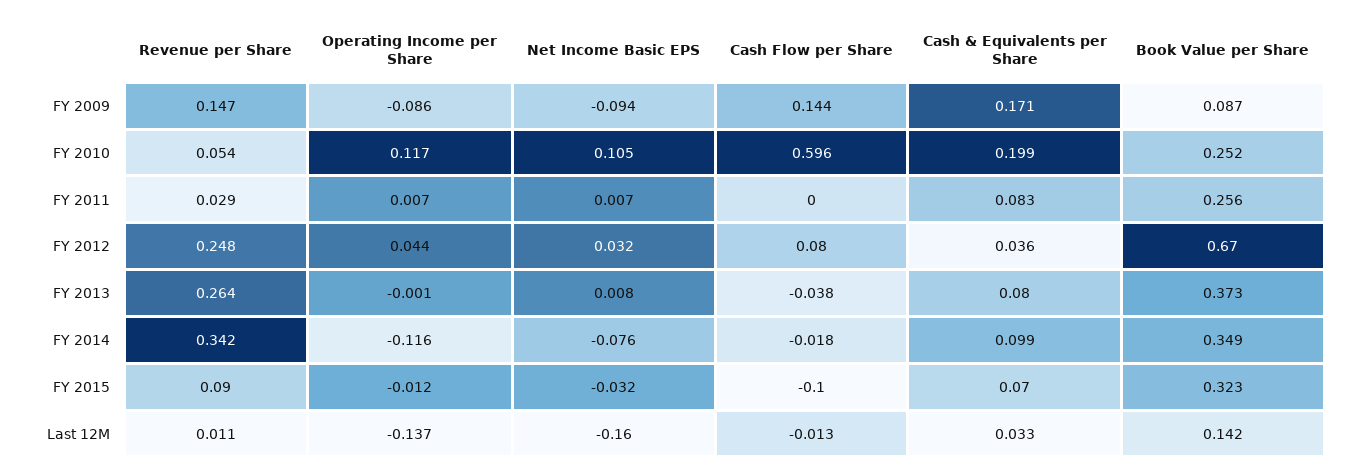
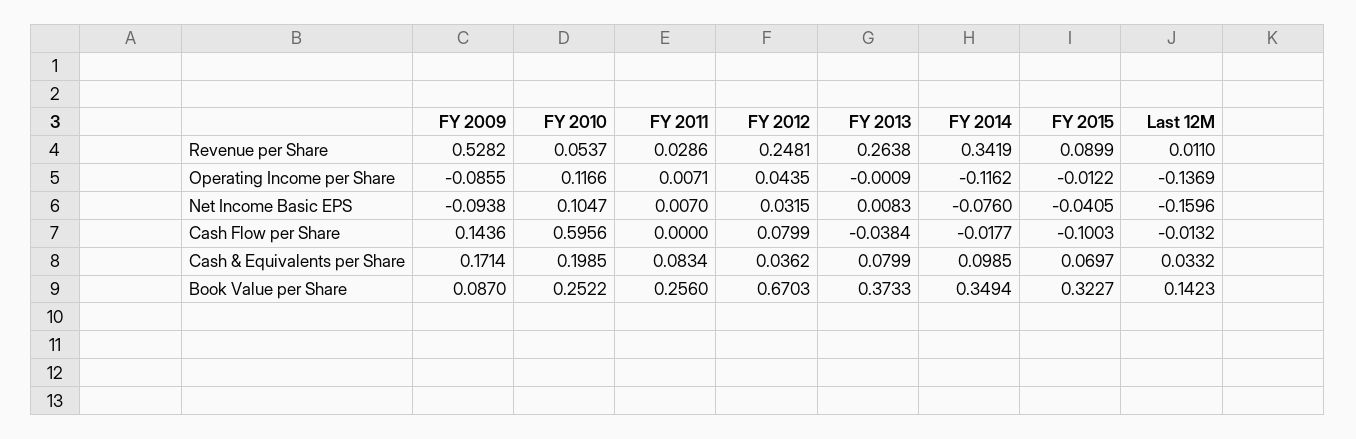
  {
    "Revenue per Share": {
-     "FY 2009": 0.147,
+     "FY 2009": 0.5282,
      "FY 2010": 0.0537,
      "FY 2011": 0.0286,
      "FY 2012": 0.2481,
      "FY 2013": 0.2638,
      "FY 2014": 0.3419,
      "FY 2015": 0.0899,
      "Last 12M": 0.011
    },
    "Operating Income per Share": {
      "FY 2009": -0.0855,
      "FY 2010": 0.1166,
      "FY 2011": 0.0071,
      "FY 2012": 0.0435,
      "FY 2013": -0.0009,
      "FY 2014": -0.1162,
      "FY 2015": -0.0122,
      "Last 12M": -0.1369
    },
    "Net Income Basic EPS": {
      "FY 2009": -0.0938,
      "FY 2010": 0.1047,
      "FY 2011": 0.007,
      "FY 2012": 0.0315,
      "FY 2013": 0.0083,
      "FY 2014": -0.076,
-     "FY 2015": -0.032,
+     "FY 2015": -0.0405,
      "Last 12M": -0.1596
    },
    "Cash Flow per Share": {
      "FY 2009": 0.1436,
      "FY 2010": 0.5956,
      "FY 2011": 0,
      "FY 2012": 0.0799,
      "FY 2013": -0.0384,
      "FY 2014": -0.0177,
      "FY 2015": -0.1003,
      "Last 12M": -0.0132
    },
    "Cash & Equivalents per Share": {
      "FY 2009": 0.1714,
      "FY 2010": 0.1985,
      "FY 2011": 0.0834,
      "FY 2012": 0.0362,
      "FY 2013": 0.0799,
      "FY 2014": 0.0985,
      "FY 2015": 0.0697,
      "Last 12M": 0.0332
    },
    "Book Value per Share": {
      "FY 2009": 0.087,
      "FY 2010": 0.2522,
      "FY 2011": 0.256,
      "FY 2012": 0.6703,
      "FY 2013": 0.3733,
      "FY 2014": 0.3494,
      "FY 2015": 0.3227,
      "Last 12M": 0.1423
    }
  }

